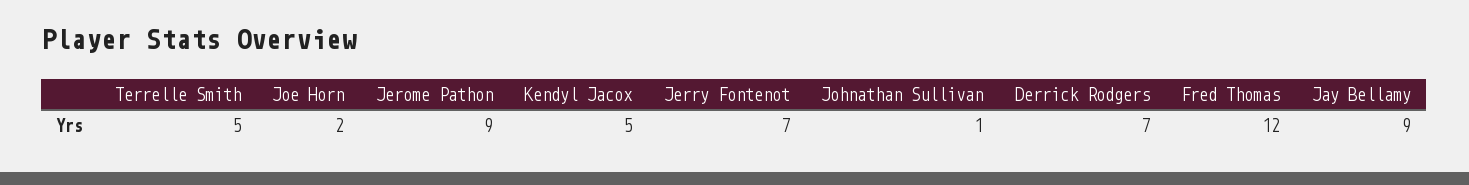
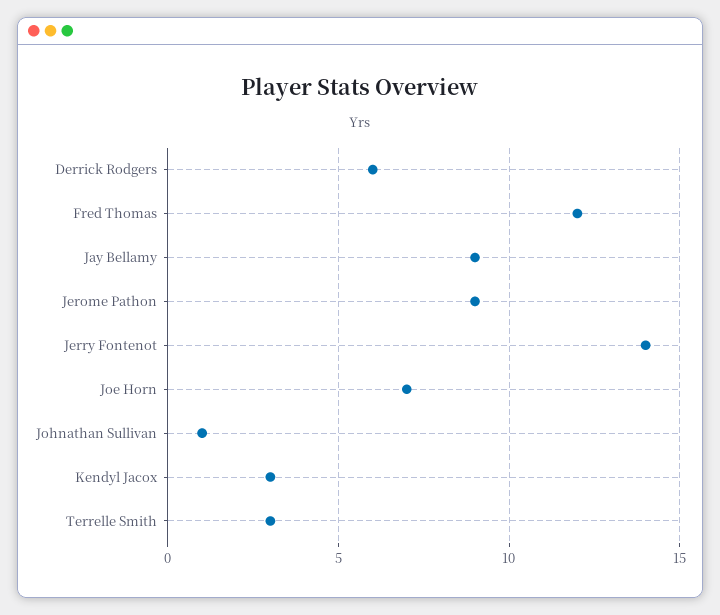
  {
-   "Terrelle Smith": 5,
+   "Terrelle Smith": 3,
-   "Joe Horn": 2,
+   "Joe Horn": 7,
    "Jerome Pathon": 9,
-   "Kendyl Jacox": 5,
+   "Kendyl Jacox": 3,
-   "Jerry Fontenot": 7,
+   "Jerry Fontenot": 14,
    "Johnathan Sullivan": 1,
-   "Derrick Rodgers": 7,
+   "Derrick Rodgers": 6,
    "Fred Thomas": 12,
    "Jay Bellamy": 9
  }

